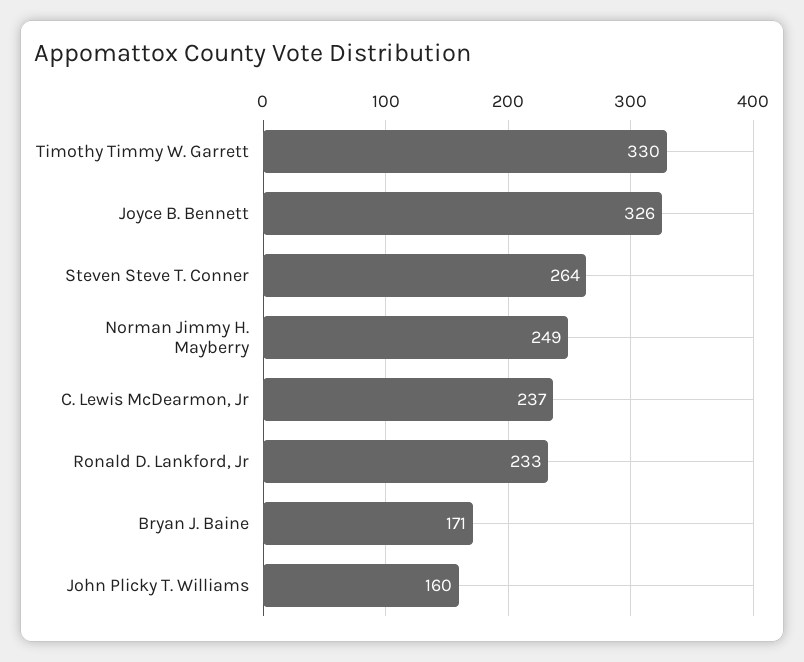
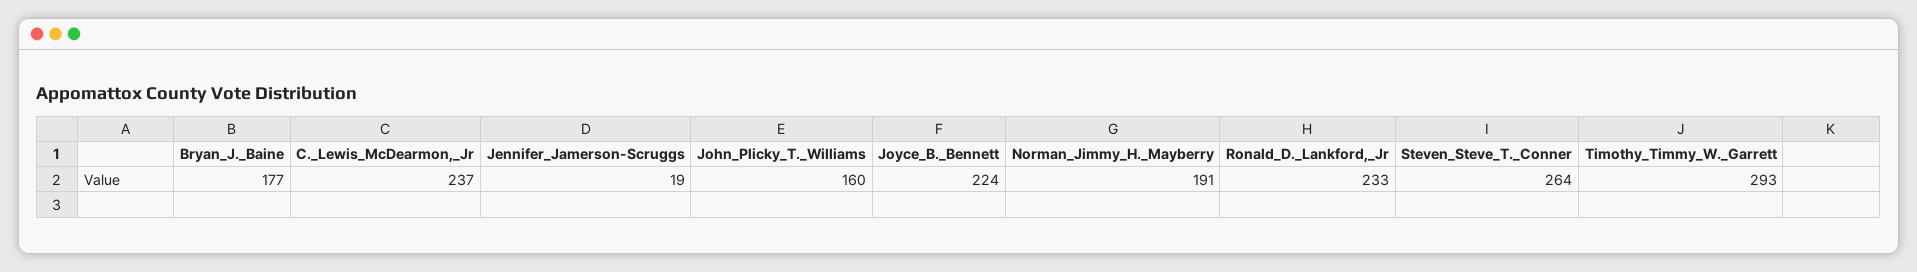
  {
-   "Timothy Timmy W. Garrett": 330,
+   "Timothy Timmy W. Garrett": 293,
-   "Joyce B. Bennett": 326,
+   "Joyce B. Bennett": 224,
    "Steven Steve T. Conner": 264,
-   "Norman Jimmy H. Mayberry": 249,
+   "Norman Jimmy H. Mayberry": 191,
    "C. Lewis McDearmon, Jr": 237,
    "Ronald D. Lankford, Jr": 233,
-   "Bryan J. Baine": 171,
+   "Bryan J. Baine": 177,
-   "John Plicky T. Williams": 160
+   "John Plicky T. Williams": 160,
+   "Jennifer_Jamerson-Scruggs": 19
  }

